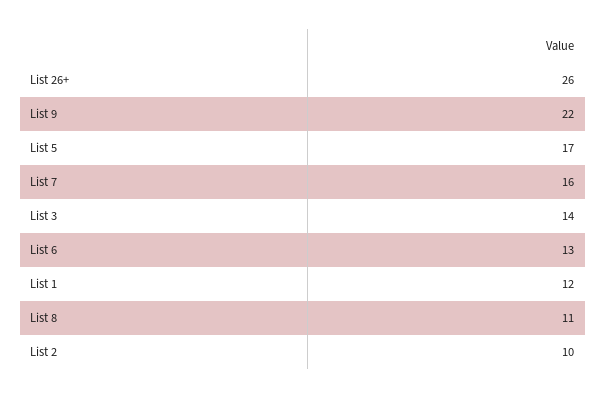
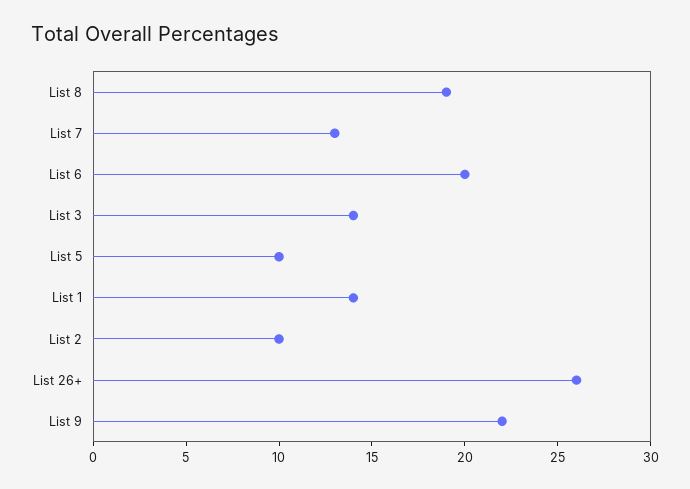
  {
    "List 26+": 26,
    "List 9": 22,
-   "List 5": 17,
+   "List 5": 10,
-   "List 7": 16,
+   "List 7": 13,
    "List 3": 14,
-   "List 6": 13,
+   "List 6": 20,
-   "List 1": 12,
+   "List 1": 14,
-   "List 8": 11,
+   "List 8": 19,
    "List 2": 10
  }

